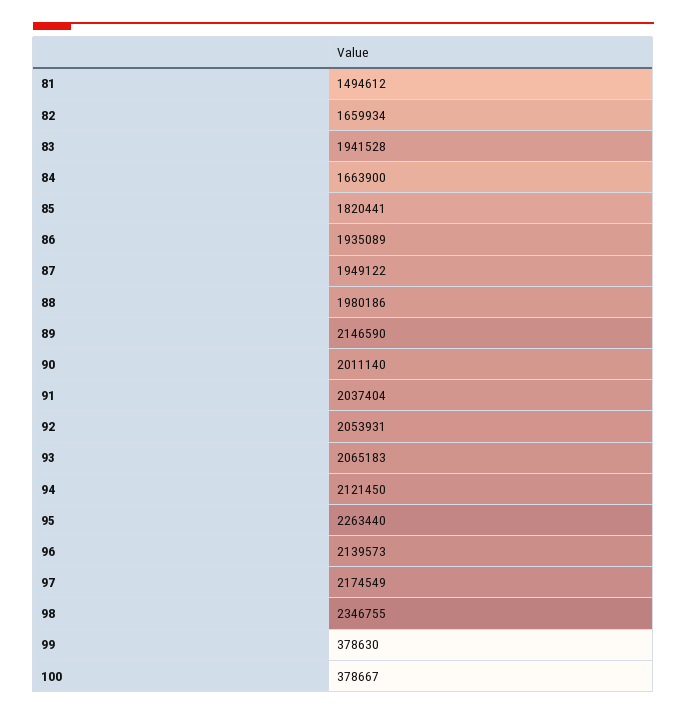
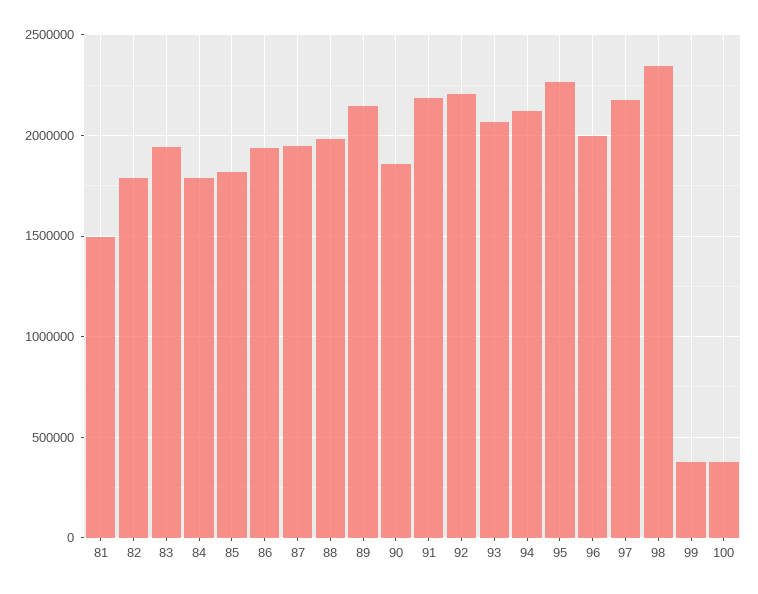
  {
    "81": 1494612,
-   "82": 1659934,
+   "82": 1800000,
    "83": 1941528,
-   "84": 1663900,
+   "84": 1800000,
    "85": 1820441,
    "86": 1935089,
    "87": 1949122,
    "88": 1980186,
    "89": 2146590,
-   "90": 2011140,
+   "90": 1850000,
-   "91": 2037404,
+   "91": 2200000,
-   "92": 2053931,
+   "92": 2200000,
    "93": 2065183,
    "94": 2121450,
    "95": 2263440,
-   "96": 2139573,
+   "96": 2000000,
    "97": 2174549,
    "98": 2346755,
    "99": 378630,
    "100": 378667
  }

